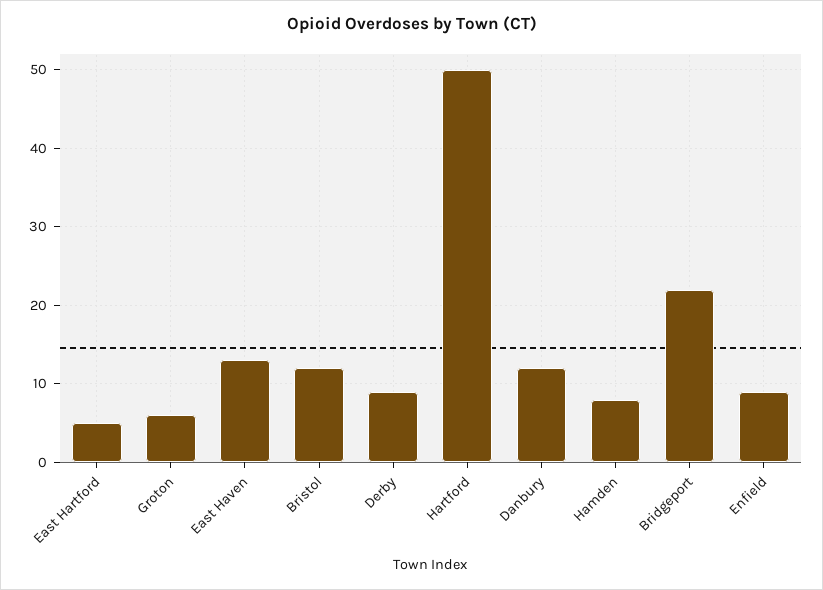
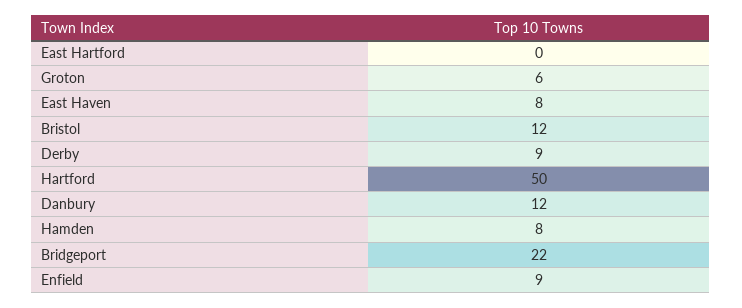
  {
-   "East Hartford": 5,
+   "East Hartford": 0,
    "Groton": 6,
-   "East Haven": 13,
+   "East Haven": 8,
    "Bristol": 12,
    "Derby": 9,
    "Hartford": 50,
    "Danbury": 12,
    "Hamden": 8,
    "Bridgeport": 22,
    "Enfield": 9
  }

